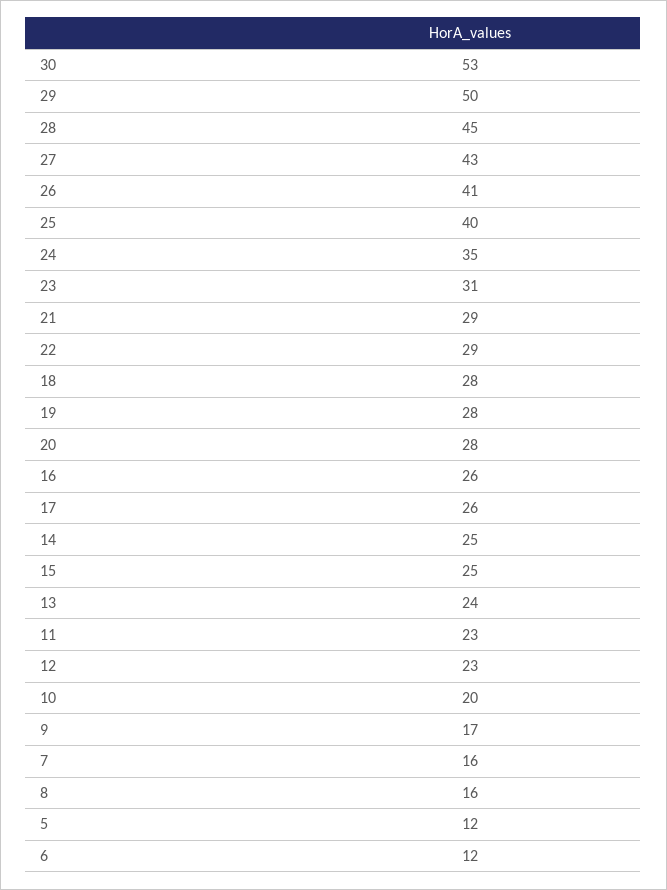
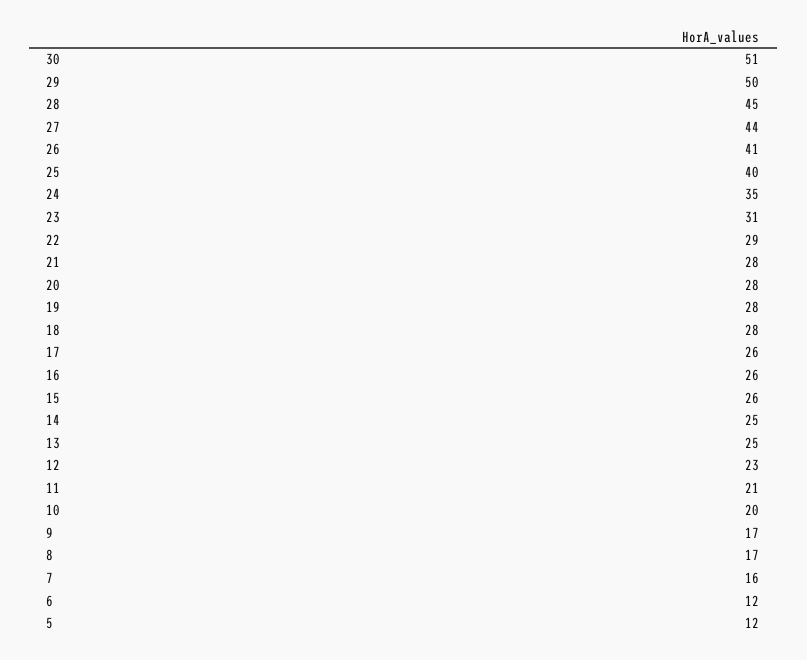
  {
-   "30": 53,
+   "30": 51,
    "29": 50,
    "28": 45,
-   "27": 43,
+   "27": 44,
    "26": 41,
    "25": 40,
    "24": 35,
    "23": 31,
-   "21": 29,
+   "21": 28,
    "22": 29,
    "18": 28,
    "19": 28,
    "20": 28,
    "16": 26,
    "17": 26,
    "14": 25,
-   "15": 25,
+   "15": 26,
-   "13": 24,
+   "13": 25,
-   "11": 23,
+   "11": 21,
    "12": 23,
    "10": 20,
    "9": 17,
    "7": 16,
-   "8": 16,
+   "8": 17,
    "5": 12,
    "6": 12
  }

